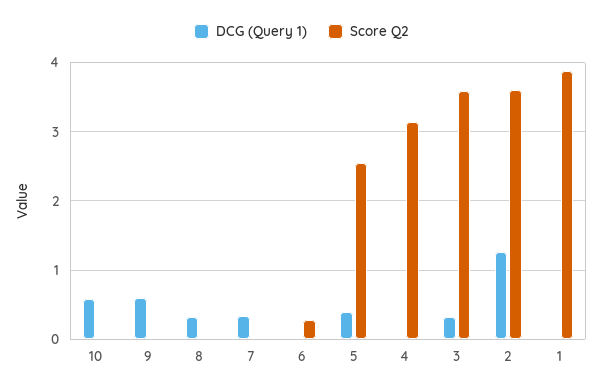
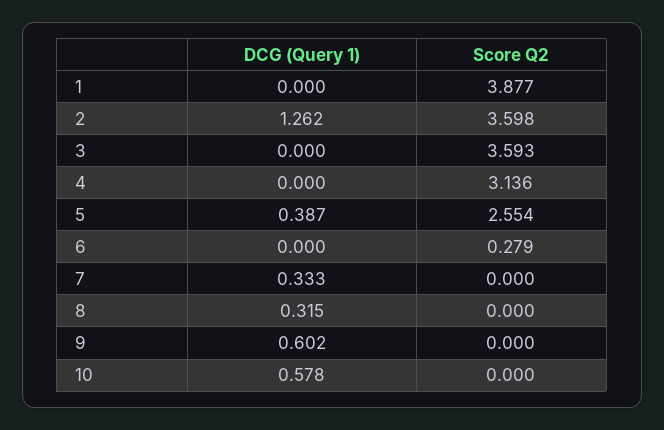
  {
    "DCG (Query 1)": {
      "10": 0.578,
      "9": 0.602,
      "8": 0.315,
      "7": 0.333,
      "6": 0,
      "5": 0.387,
      "4": 0,
-     "3": 0.3,
+     "3": 0,
      "2": 1.262,
      "1": 0
    },
    "Score Q2": {
      "10": 0,
      "9": 0,
      "8": 0,
      "7": 0,
      "6": 0.279,
      "5": 2.554,
      "4": 3.136,
      "3": 3.593,
      "2": 3.598,
      "1": 3.877
    }
  }

